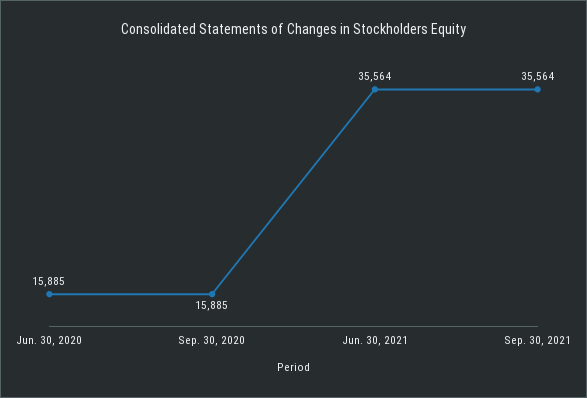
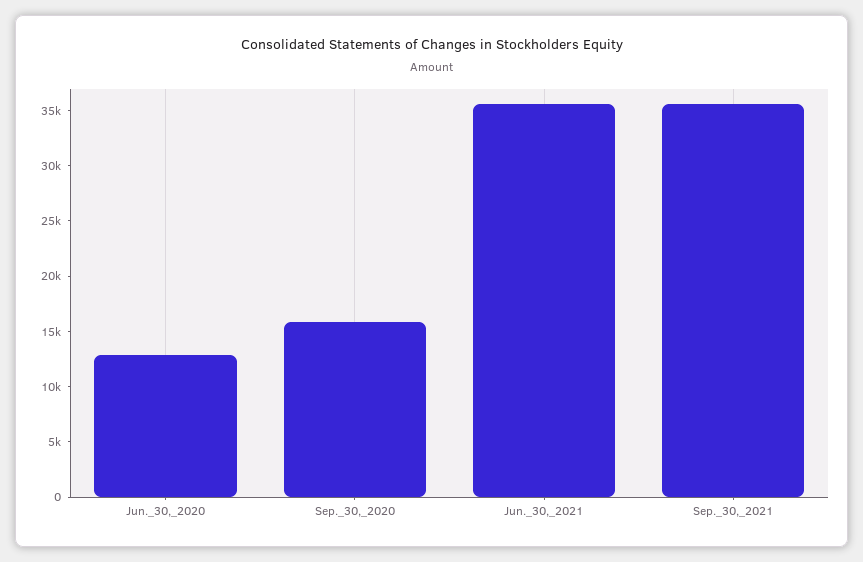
  {
-   "Jun. 30, 2020": 15885,
+   "Jun. 30, 2020": 13000,
    "Sep. 30, 2020": 15885,
    "Jun. 30, 2021": 35564,
    "Sep. 30, 2021": 35564
  }

